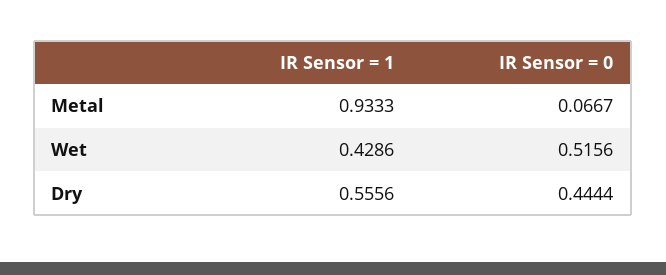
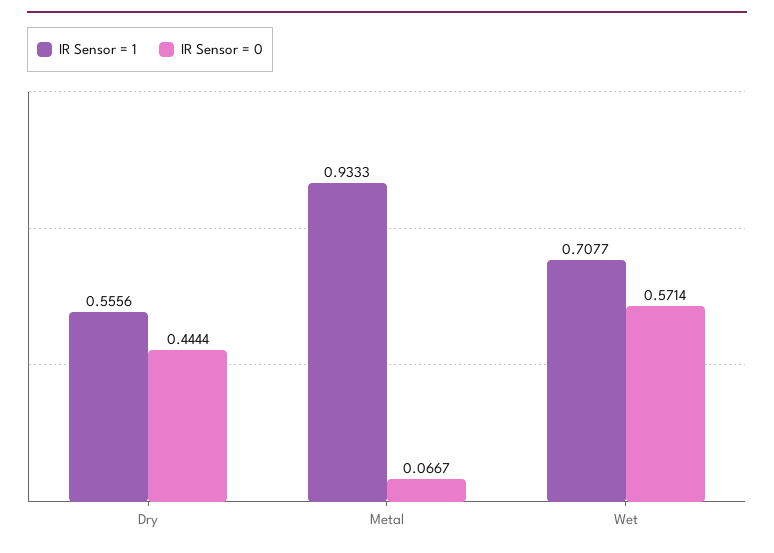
  {
    "IR Sensor = 1": {
      "Metal": 0.9333,
-     "Wet": 0.4286,
+     "Wet": 0.7077,
      "Dry": 0.5556
    },
    "IR Sensor = 0": {
      "Metal": 0.0667,
-     "Wet": 0.5156,
+     "Wet": 0.5714,
      "Dry": 0.4444
    }
  }

